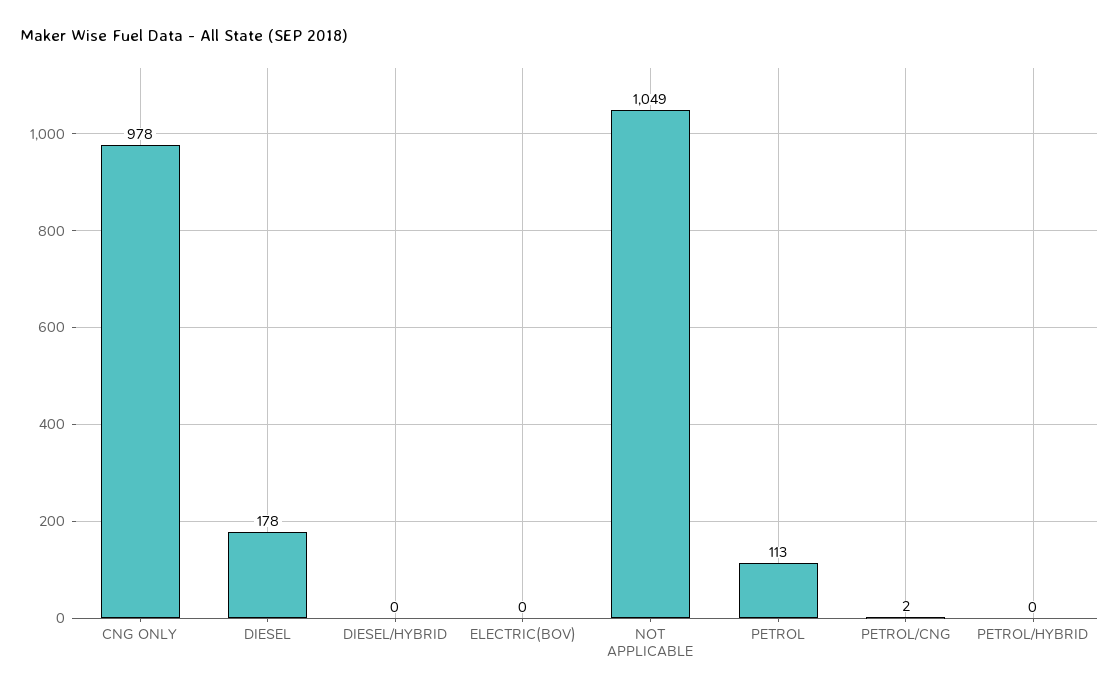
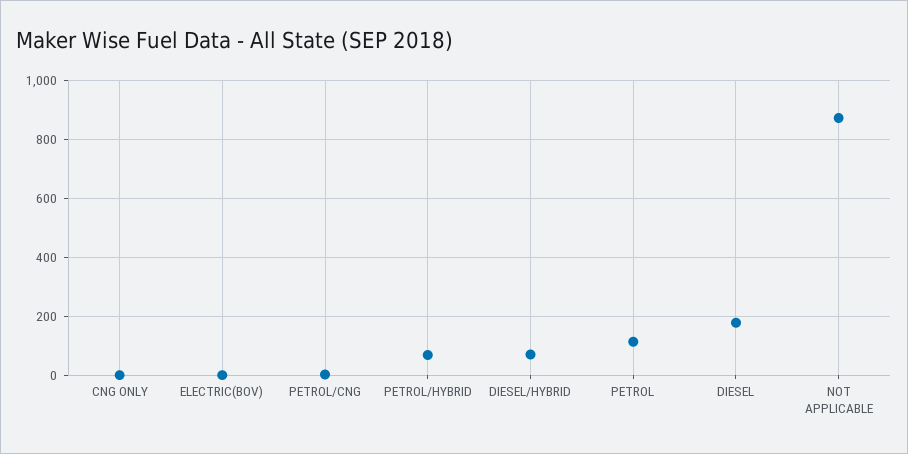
  {
-   "CNG ONLY": 978,
+   "CNG ONLY": 0,
    "DIESEL": 178,
-   "DIESEL/HYBRID": 0,
+   "DIESEL/HYBRID": 75,
    "ELECTRIC(BOV)": 0,
-   "NOT APPLICABLE": 1049,
+   "NOT APPLICABLE": 875,
    "PETROL": 113,
    "PETROL/CNG": 2,
-   "PETROL/HYBRID": 0
+   "PETROL/HYBRID": 75
  }

